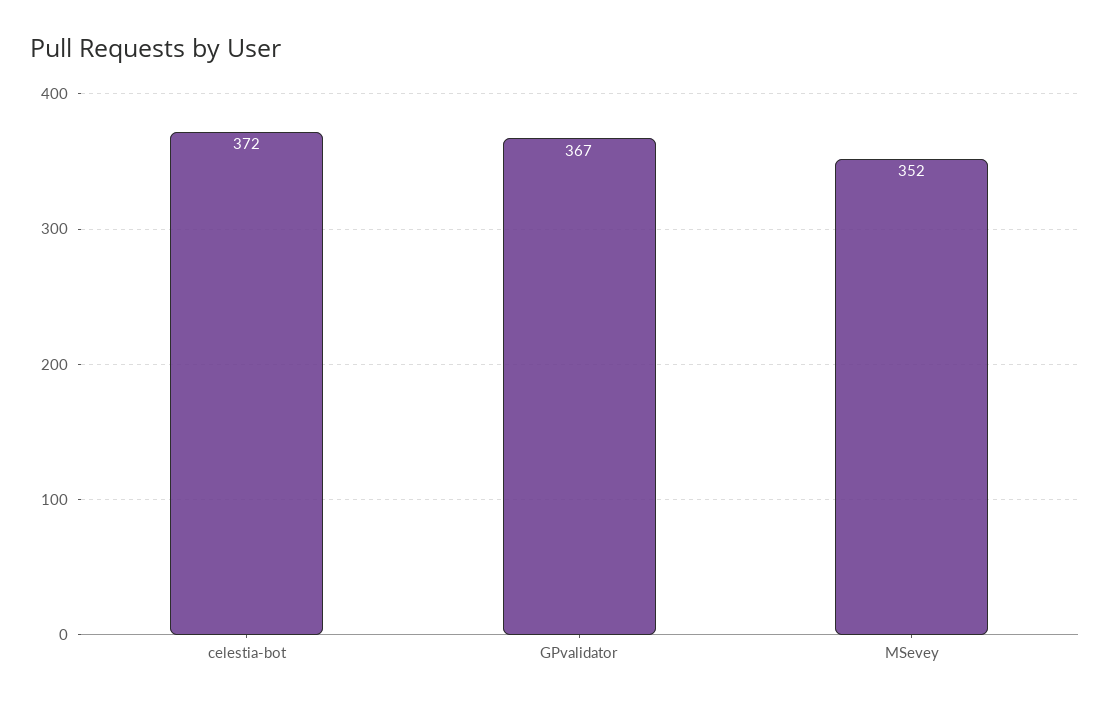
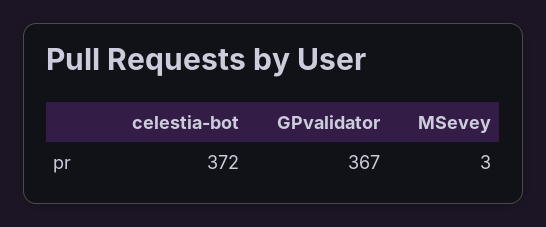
  {
    "celestia-bot": 372,
    "GPvalidator": 367,
-   "MSevey": 352
+   "MSevey": 3
  }

